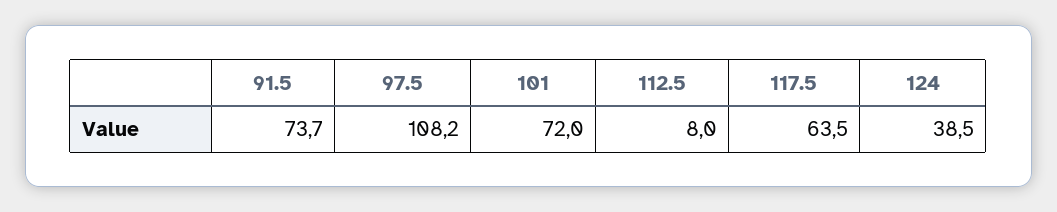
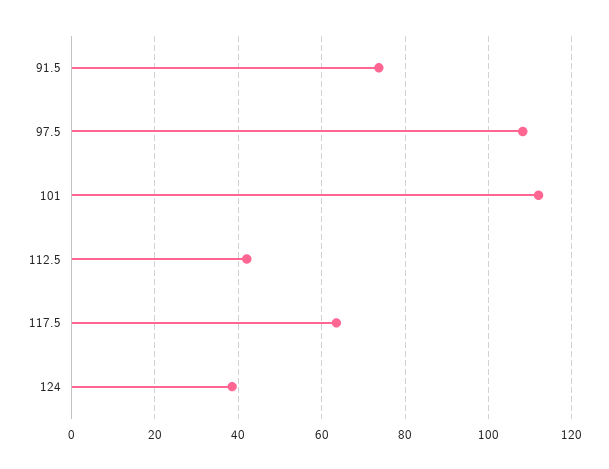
  {
    "91.5": 73.7,
    "97.5": 108.2,
-   "101": 72,
+   "101": 112,
-   "112.5": 8,
+   "112.5": 42,
    "117.5": 63.5,
    "124": 38.5
  }

